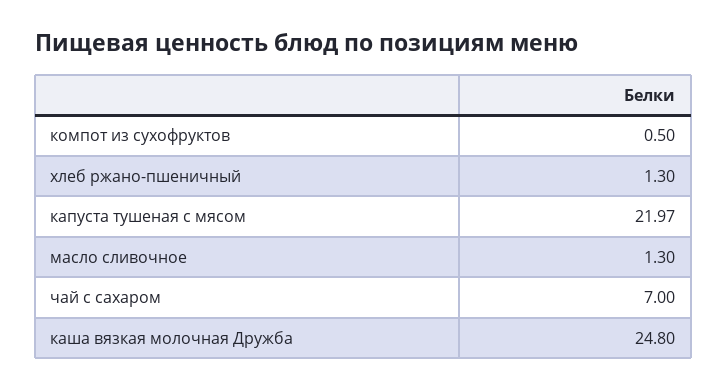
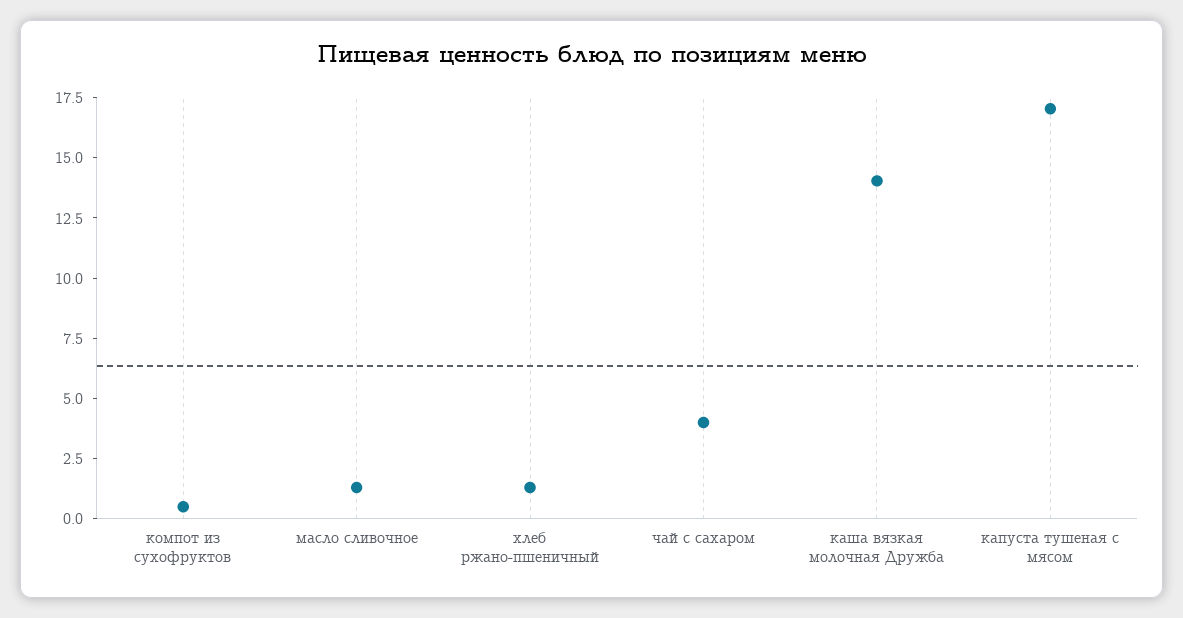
  {
    "компот из сухофруктов": 0.5,
    "хлеб ржано-пшеничный": 1.3,
-   "капуста тушеная с мясом": 21.97,
+   "капуста тушеная с мясом": 17,
    "масло сливочное": 1.3,
-   "чай с сахаром": 7,
+   "чай с сахаром": 4,
-   "каша вязкая молочная Дружба": 24.8
+   "каша вязкая молочная Дружба": 14
  }

